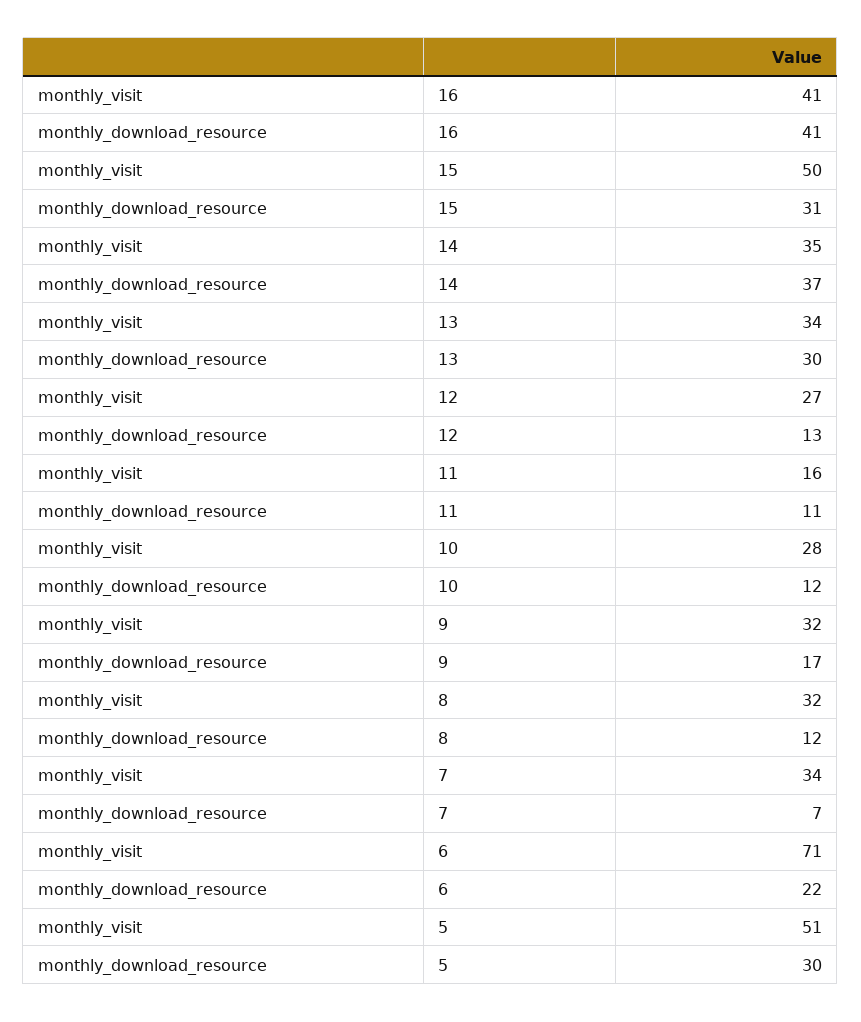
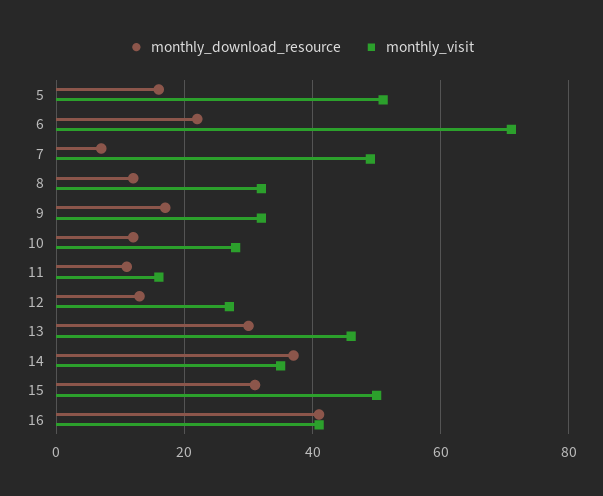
  {
    "monthly_visit": {
      "16": 41,
      "15": 50,
      "14": 35,
-     "13": 34,
+     "13": 45,
      "12": 27,
      "11": 16,
      "10": 28,
      "9": 32,
      "8": 32,
-     "7": 34,
+     "7": 50,
      "6": 71,
      "5": 51
    },
    "monthly_download_resource": {
      "16": 41,
      "15": 31,
      "14": 37,
      "13": 30,
      "12": 13,
      "11": 11,
      "10": 12,
      "9": 17,
      "8": 12,
      "7": 7,
      "6": 22,
-     "5": 30
+     "5": 15
    }
  }

